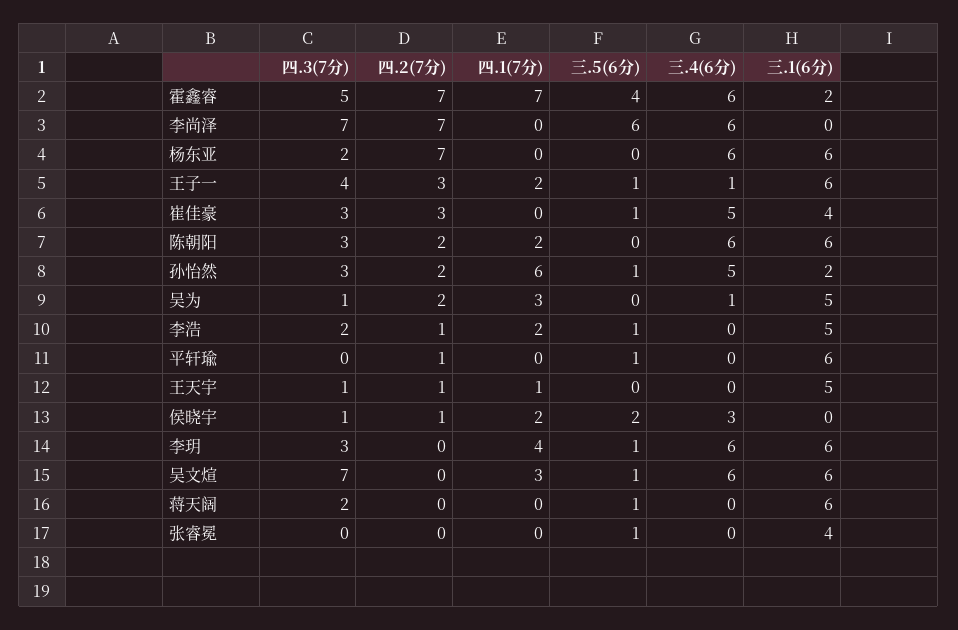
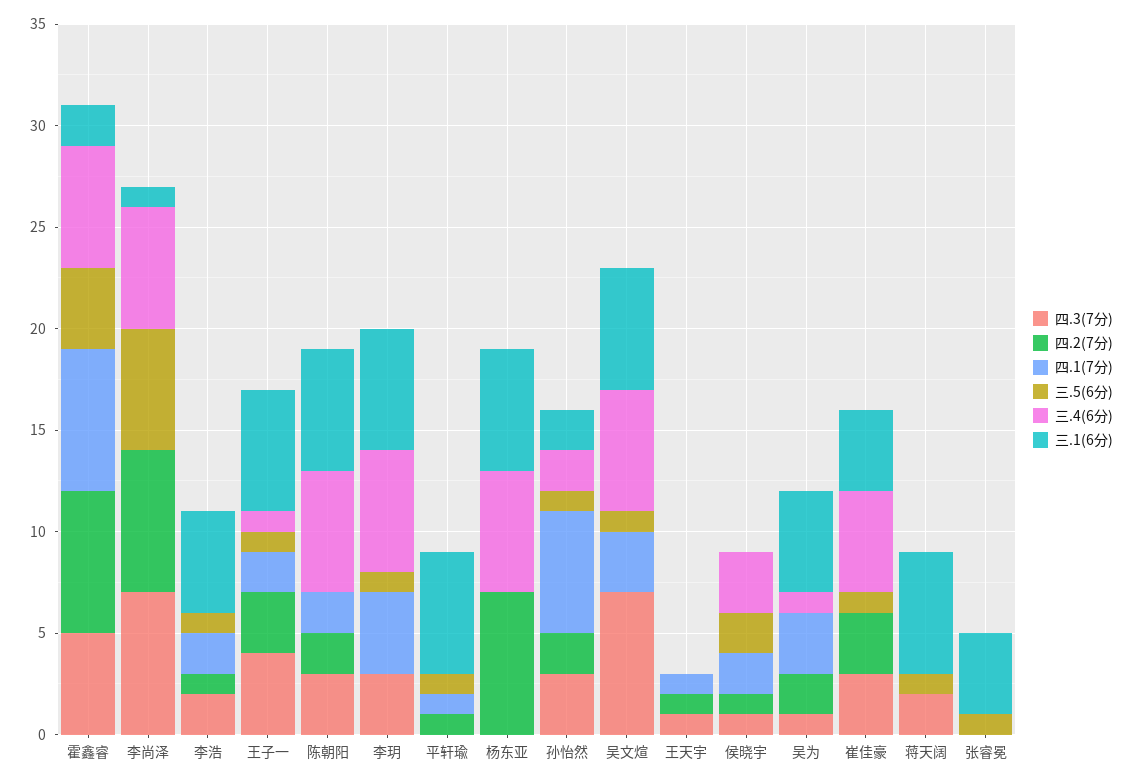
  {
    "四.3(7分)": {
      "霍鑫睿": 5,
      "李尚泽": 7,
-     "杨东亚": 2,
+     "杨东亚": 0,
      "王子一": 4,
      "崔佳豪": 3,
      "陈朝阳": 3,
      "孙怡然": 3,
      "吴为": 1,
      "李浩": 2,
      "平轩瑜": 0,
      "王天宇": 1,
      "侯晓宇": 1,
      "李玥": 3,
      "吴文煊": 7,
      "蒋天阔": 2,
      "张睿冕": 0
    },
    "四.2(7分)": {
      "霍鑫睿": 7,
      "李尚泽": 7,
      "杨东亚": 7,
      "王子一": 3,
      "崔佳豪": 3,
      "陈朝阳": 2,
      "孙怡然": 2,
      "吴为": 2,
      "李浩": 1,
      "平轩瑜": 1,
      "王天宇": 1,
      "侯晓宇": 1,
      "李玥": 0,
      "吴文煊": 0,
      "蒋天阔": 0,
      "张睿冕": 0
    },
    "四.1(7分)": {
      "霍鑫睿": 7,
      "李尚泽": 0,
      "杨东亚": 0,
      "王子一": 2,
      "崔佳豪": 0,
      "陈朝阳": 2,
      "孙怡然": 6,
      "吴为": 3,
      "李浩": 2,
-     "平轩瑜": 0,
+     "平轩瑜": 1,
      "王天宇": 1,
      "侯晓宇": 2,
      "李玥": 4,
      "吴文煊": 3,
      "蒋天阔": 0,
      "张睿冕": 0
    },
    "三.5(6分)": {
      "霍鑫睿": 4,
      "李尚泽": 6,
      "杨东亚": 0,
      "王子一": 1,
      "崔佳豪": 1,
      "陈朝阳": 0,
      "孙怡然": 1,
      "吴为": 0,
      "李浩": 1,
      "平轩瑜": 1,
      "王天宇": 0,
      "侯晓宇": 2,
      "李玥": 1,
      "吴文煊": 1,
      "蒋天阔": 1,
      "张睿冕": 1
    },
    "三.4(6分)": {
      "霍鑫睿": 6,
      "李尚泽": 6,
      "杨东亚": 6,
      "王子一": 1,
      "崔佳豪": 5,
      "陈朝阳": 6,
-     "孙怡然": 5,
+     "孙怡然": 2,
      "吴为": 1,
      "李浩": 0,
      "平轩瑜": 0,
      "王天宇": 0,
      "侯晓宇": 3,
      "李玥": 6,
      "吴文煊": 6,
      "蒋天阔": 0,
      "张睿冕": 0
    },
    "三.1(6分)": {
      "霍鑫睿": 2,
-     "李尚泽": 0,
+     "李尚泽": 1,
      "杨东亚": 6,
      "王子一": 6,
      "崔佳豪": 4,
      "陈朝阳": 6,
      "孙怡然": 2,
      "吴为": 5,
      "李浩": 5,
      "平轩瑜": 6,
-     "王天宇": 5,
+     "王天宇": 0,
      "侯晓宇": 0,
      "李玥": 6,
      "吴文煊": 6,
      "蒋天阔": 6,
      "张睿冕": 4
    }
  }

